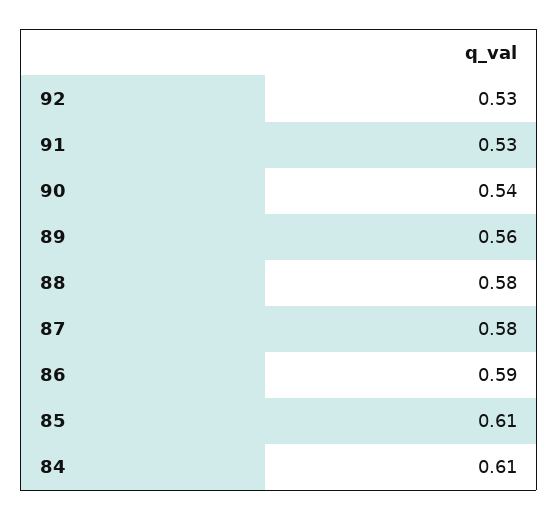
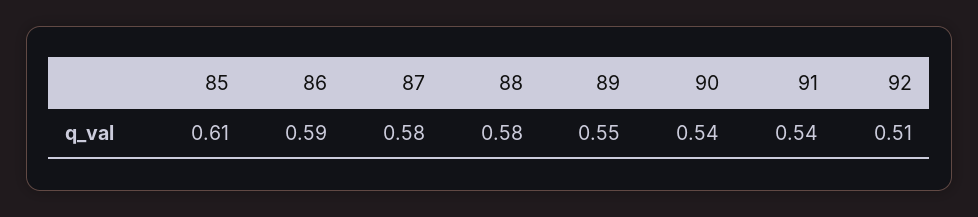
  {
-   "92": 0.53,
+   "92": 0.51,
-   "91": 0.53,
+   "91": 0.54,
    "90": 0.54,
-   "89": 0.56,
+   "89": 0.55,
    "88": 0.58,
    "87": 0.58,
    "86": 0.59,
-   "85": 0.61,
+   "85": 0.61
-   "84": 0.61
  }

